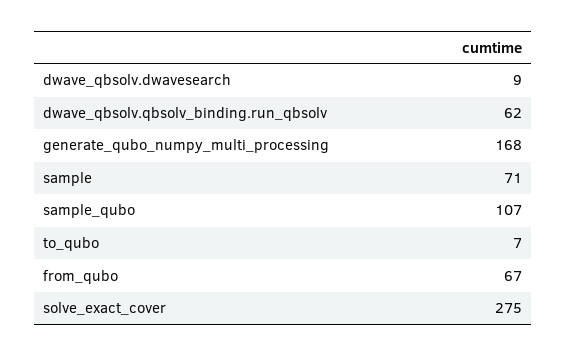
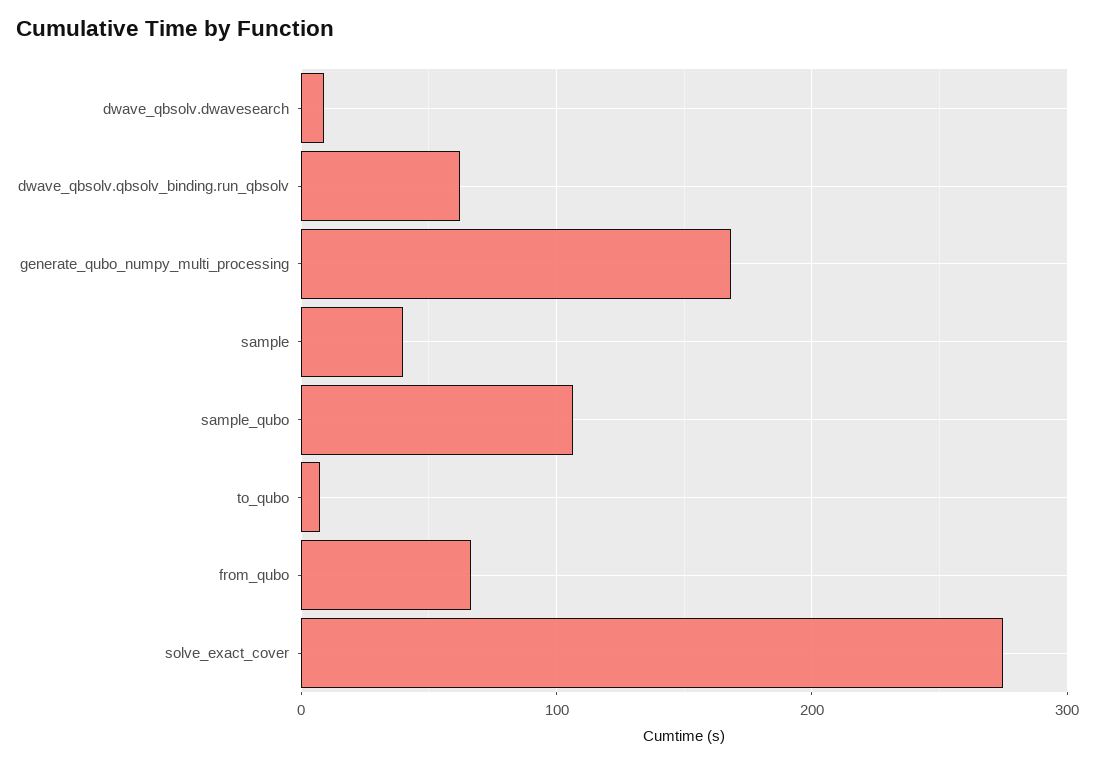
  {
    "dwave_qbsolv.dwavesearch": 9,
    "dwave_qbsolv.qbsolv_binding.run_qbsolv": 62,
    "generate_qubo_numpy_multi_processing": 168,
-   "sample": 71,
+   "sample": 40,
    "sample_qubo": 107,
    "to_qubo": 7,
    "from_qubo": 67,
    "solve_exact_cover": 275
  }

